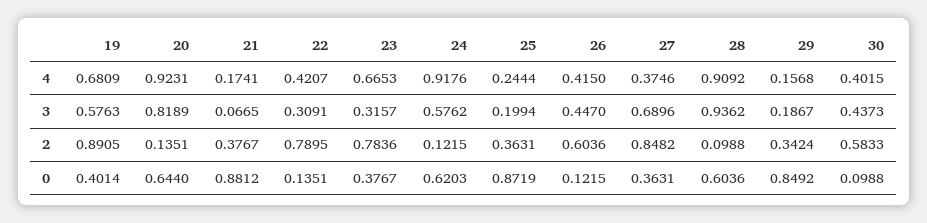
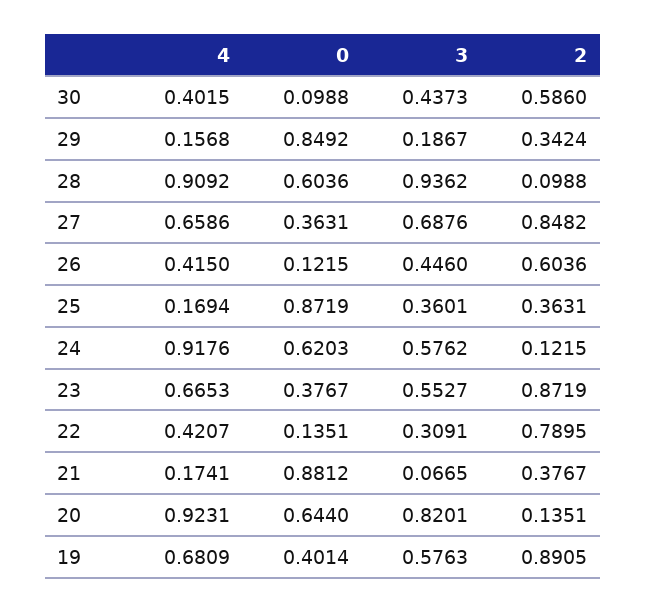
  {
    "19": {
      "4": 0.6809,
      "3": 0.5763,
      "2": 0.8905,
      "0": 0.4014
    },
    "20": {
      "4": 0.9231,
-     "3": 0.8189,
+     "3": 0.8201,
      "2": 0.1351,
      "0": 0.644
    },
    "21": {
      "4": 0.1741,
      "3": 0.0665,
      "2": 0.3767,
      "0": 0.8812
    },
    "22": {
      "4": 0.4207,
      "3": 0.3091,
      "2": 0.7895,
      "0": 0.1351
    },
    "23": {
      "4": 0.6653,
-     "3": 0.3157,
+     "3": 0.5527,
-     "2": 0.7836,
+     "2": 0.8719,
      "0": 0.3767
    },
    "24": {
      "4": 0.9176,
      "3": 0.5762,
      "2": 0.1215,
      "0": 0.6203
    },
    "25": {
-     "4": 0.2444,
+     "4": 0.1694,
-     "3": 0.1994,
+     "3": 0.3601,
      "2": 0.3631,
      "0": 0.8719
    },
    "26": {
      "4": 0.415,
-     "3": 0.447,
+     "3": 0.446,
      "2": 0.6036,
      "0": 0.1215
    },
    "27": {
-     "4": 0.3746,
+     "4": 0.6586,
-     "3": 0.6896,
+     "3": 0.6876,
      "2": 0.8482,
      "0": 0.3631
    },
    "28": {
      "4": 0.9092,
      "3": 0.9362,
      "2": 0.0988,
      "0": 0.6036
    },
    "29": {
      "4": 0.1568,
      "3": 0.1867,
      "2": 0.3424,
      "0": 0.8492
    },
    "30": {
      "4": 0.4015,
      "3": 0.4373,
-     "2": 0.5833,
+     "2": 0.586,
      "0": 0.0988
    }
  }

